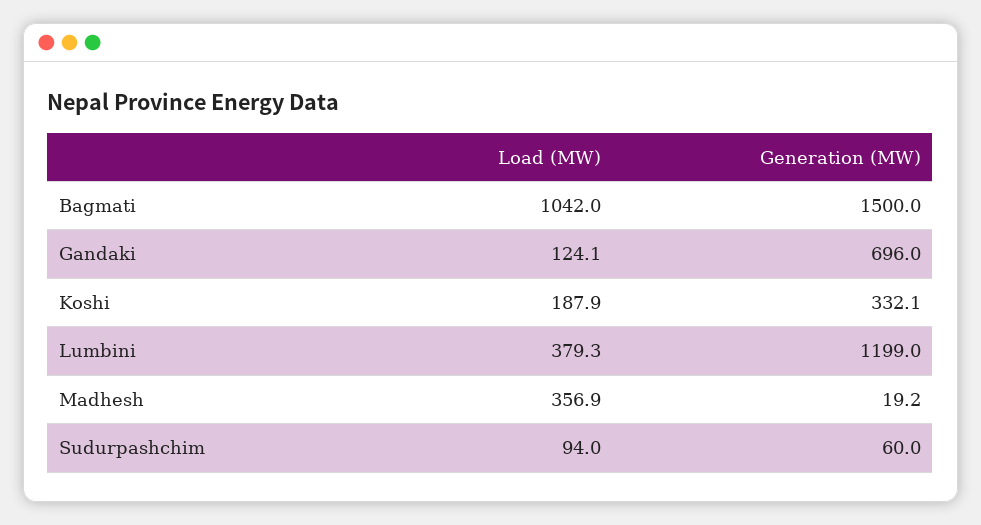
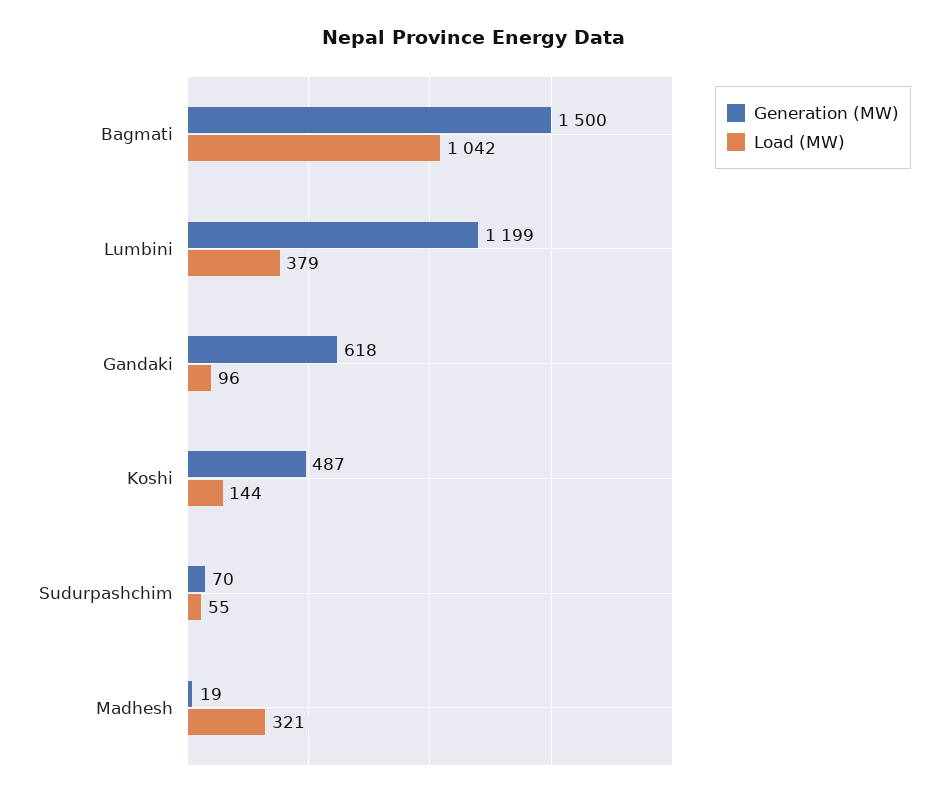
  {
    "Load (MW)": {
      "Bagmati": 1042,
-     "Gandaki": 124.1,
+     "Gandaki": 96,
-     "Koshi": 187.9,
+     "Koshi": 144,
      "Lumbini": 379.3,
-     "Madhesh": 356.9,
+     "Madhesh": 321,
-     "Sudurpashchim": 94
+     "Sudurpashchim": 55
    },
    "Generation (MW)": {
      "Bagmati": 1500,
-     "Gandaki": 696,
+     "Gandaki": 618,
-     "Koshi": 332.1,
+     "Koshi": 487,
      "Lumbini": 1199,
      "Madhesh": 19.2,
-     "Sudurpashchim": 60
+     "Sudurpashchim": 70
    }
  }

